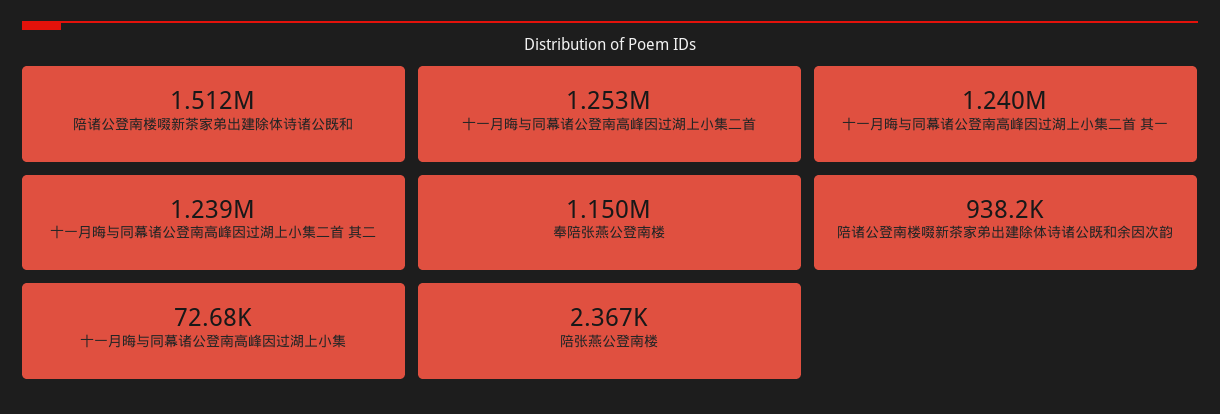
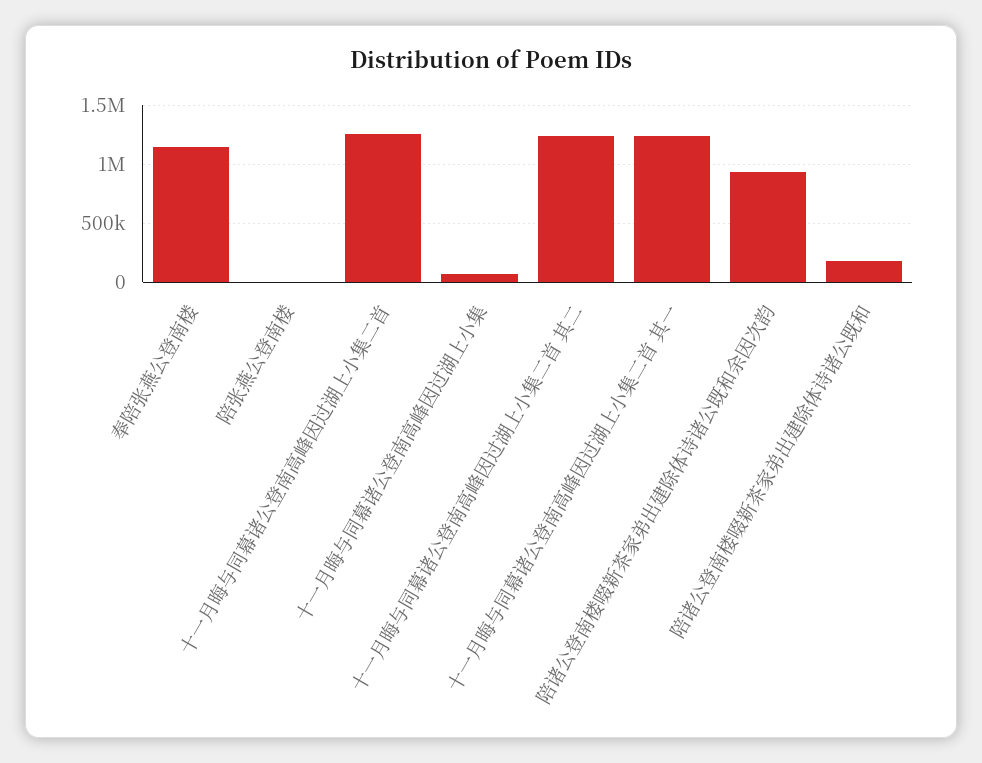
  {
-   "陪诸公登南楼啜新茶家弟出建除体诗诸公既和": 1512000,
+   "陪诸公登南楼啜新茶家弟出建除体诗诸公既和": 200000,
    "十一月晦与同幕诸公登南高峰因过湖上小集二首": 1253000,
    "十一月晦与同幕诸公登南高峰因过湖上小集二首 其一": 1240000,
    "十一月晦与同幕诸公登南高峰因过湖上小集二首 其二": 1239000,
    "奉陪张燕公登南楼": 1150000,
    "陪诸公登南楼啜新茶家弟出建除体诗诸公既和余因次韵": 938200,
    "十一月晦与同幕诸公登南高峰因过湖上小集": 72680,
    "陪张燕公登南楼": 2367
  }

